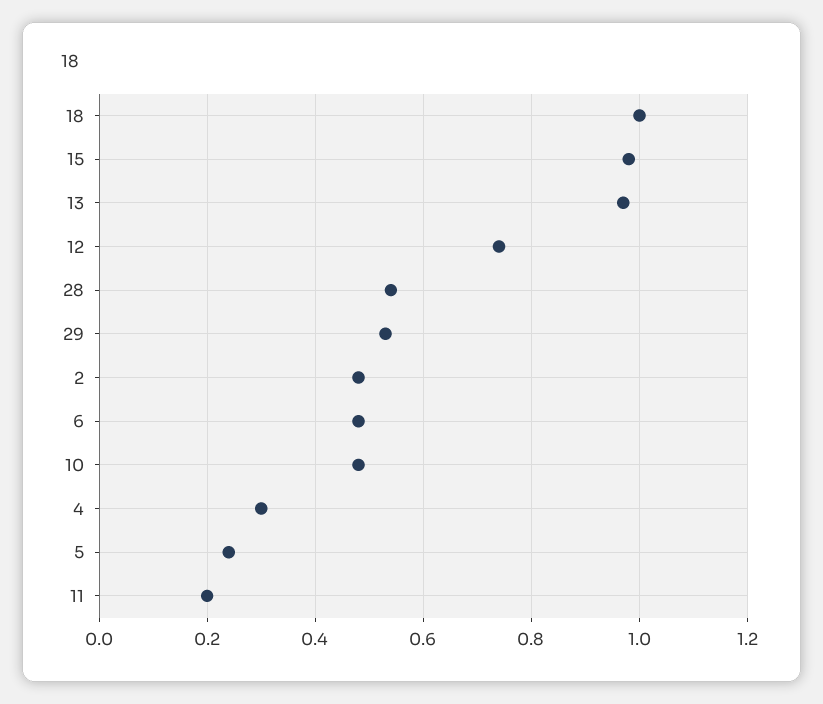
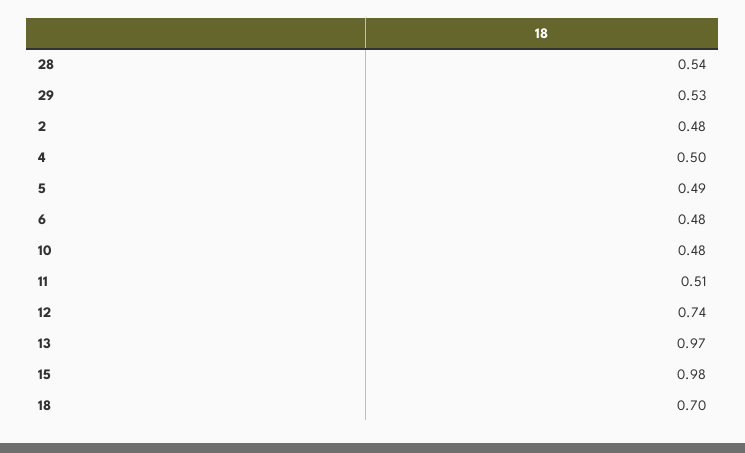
  {
-   "18": 1,
+   "18": 0.7,
    "15": 0.98,
    "13": 0.97,
    "12": 0.74,
    "28": 0.54,
    "29": 0.53,
    "2": 0.48,
    "6": 0.48,
    "10": 0.48,
-   "4": 0.3,
+   "4": 0.5,
-   "5": 0.25,
+   "5": 0.49,
-   "11": 0.2
+   "11": 0.51
  }

